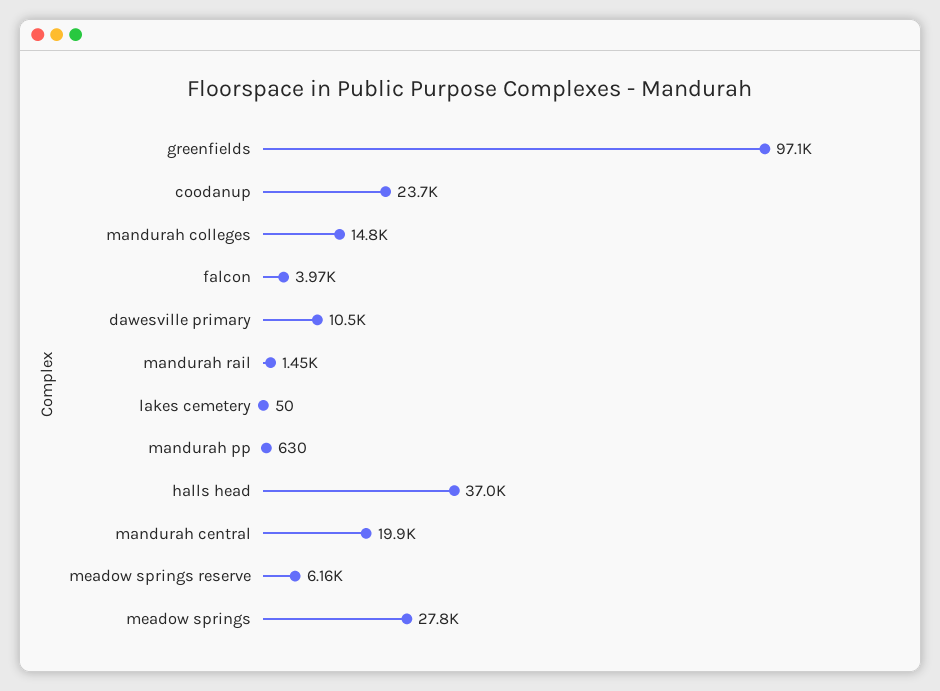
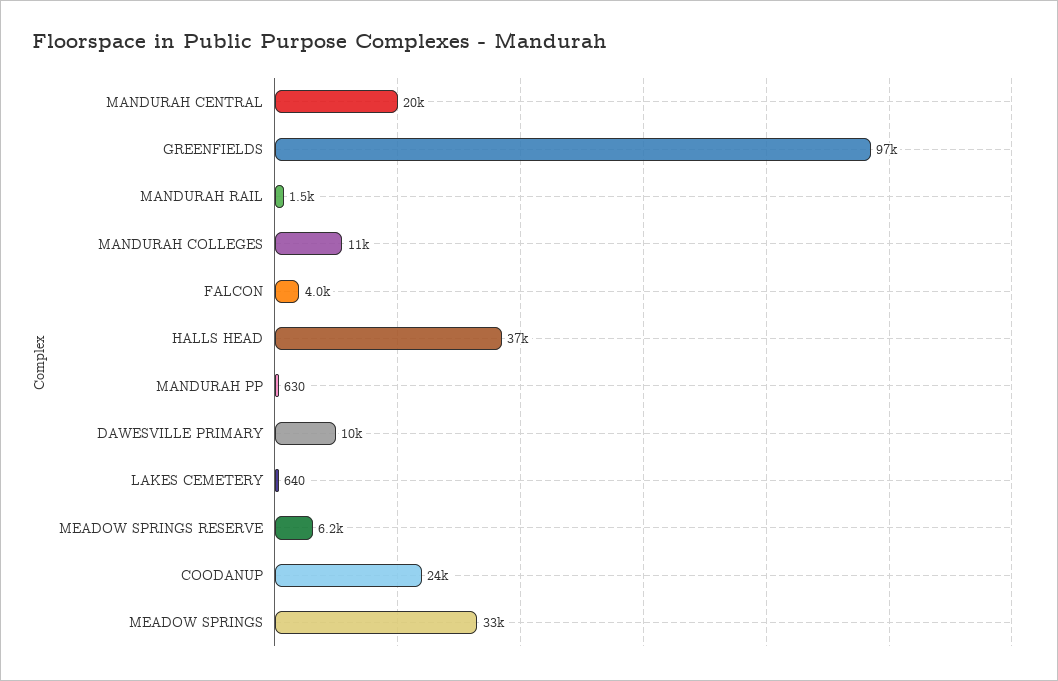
  {
    "greenfields": 97100,
    "coodanup": 23700,
-   "mandurah colleges": 14800,
+   "mandurah colleges": 11000,
    "falcon": 3970,
    "dawesville primary": 10500,
    "mandurah rail": 1450,
-   "lakes cemetery": 50,
+   "lakes cemetery": 640,
    "mandurah pp": 630,
    "halls head": 37000,
    "mandurah central": 19900,
    "meadow springs reserve": 6160,
-   "meadow springs": 27800
+   "meadow springs": 33000
  }

